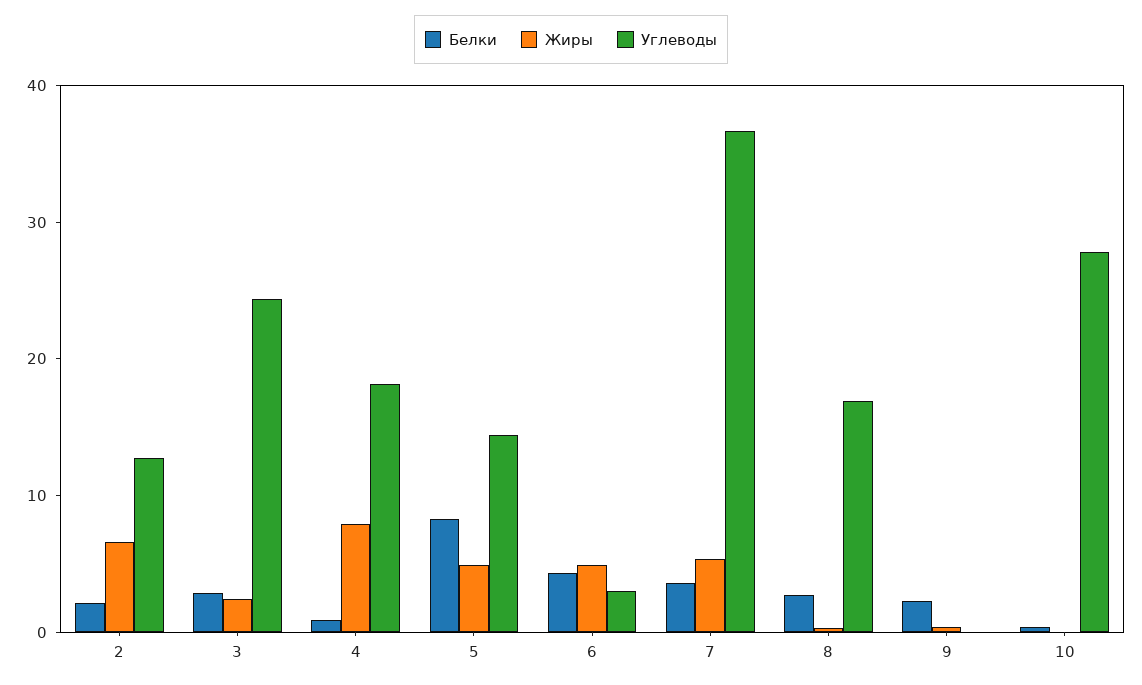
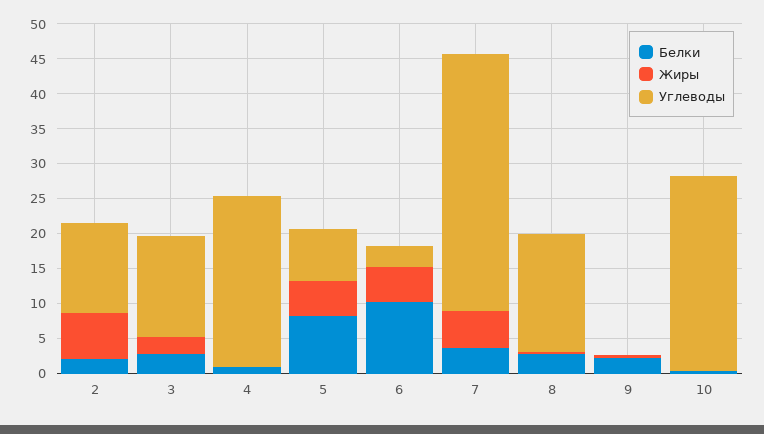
  {
    "Белки": {
      "2": 2,
      "3": 2,
      "4": 0,
      "5": 8,
-     "6": 4,
+     "6": 10,
      "7": 4,
      "8": 2,
      "9": 2,
      "10": 0
    },
    "Жиры": {
      "2": 6,
      "3": 2,
-     "4": 8,
+     "4": 0,
      "5": 4,
      "6": 4,
      "7": 6,
      "8": 0,
      "9": 0,
      "10": 0
    },
    "Углеводы": {
      "2": 12,
-     "3": 24,
+     "3": 15,
-     "4": 18,
+     "4": 25,
-     "5": 14,
+     "5": 7.5,
      "6": 4,
      "7": 36,
      "8": 16,
      "9": 0,
      "10": 28
    }
  }

